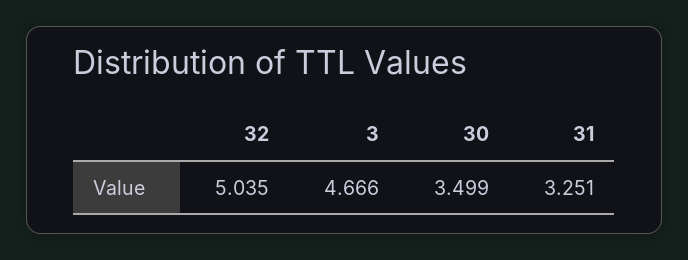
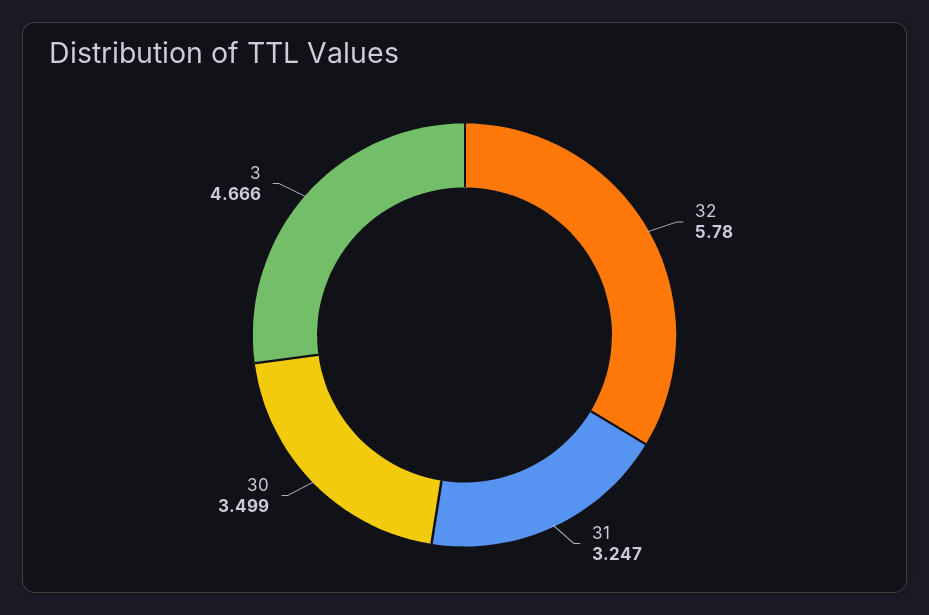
  {
-   "32": 5.035,
+   "32": 5.78,
    "3": 4.666,
    "30": 3.499,
-   "31": 3.251
+   "31": 3.247
  }

